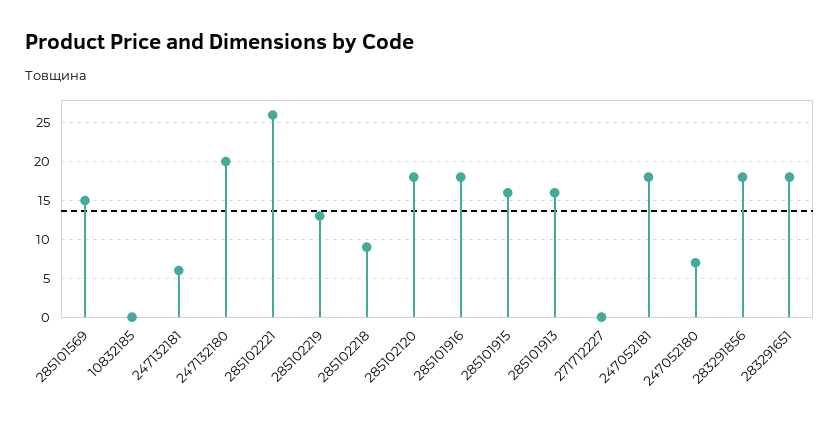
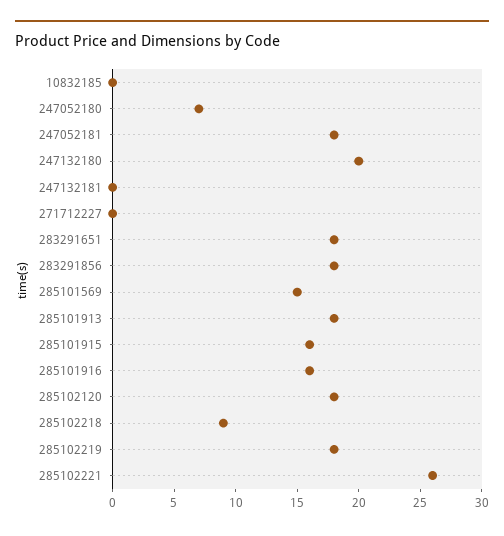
  {
    "285101569": 15,
    "10832185": 0,
-   "247132181": 6,
+   "247132181": 0,
    "247132180": 20,
    "285102221": 26,
-   "285102219": 13,
+   "285102219": 18,
    "285102218": 9,
    "285102120": 18,
-   "285101916": 18,
+   "285101916": 16,
    "285101915": 16,
-   "285101913": 16,
+   "285101913": 18,
    "271712227": 0,
    "247052181": 18,
    "247052180": 7,
    "283291856": 18,
    "283291651": 18
  }

